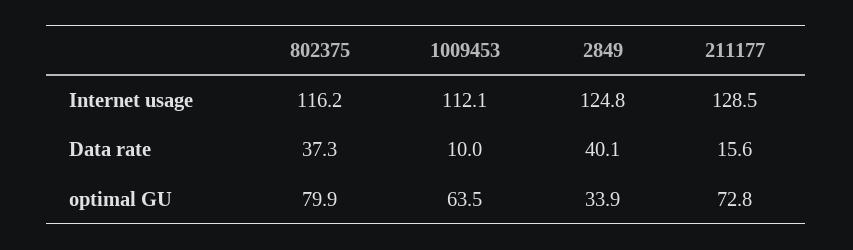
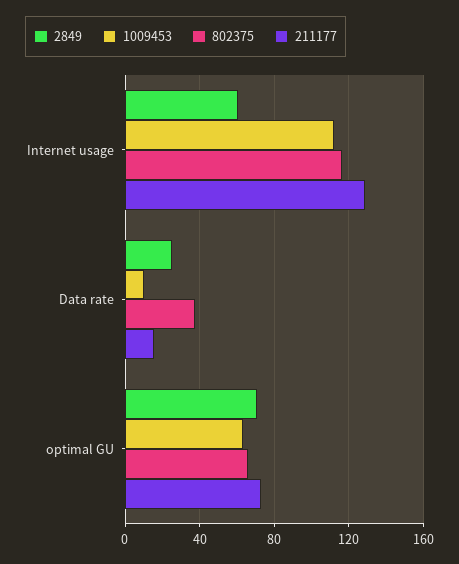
  {
    "802375": {
      "Internet usage": 116.2,
      "Data rate": 37.3,
-     "optimal GU": 79.9
+     "optimal GU": 65
    },
    "1009453": {
      "Internet usage": 112.1,
      "Data rate": 10,
      "optimal GU": 63.5
    },
    "2849": {
-     "Internet usage": 124.8,
+     "Internet usage": 60,
-     "Data rate": 40.1,
+     "Data rate": 25,
-     "optimal GU": 33.9
+     "optimal GU": 70
    },
    "211177": {
      "Internet usage": 128.5,
      "Data rate": 15.6,
      "optimal GU": 72.8
    }
  }

